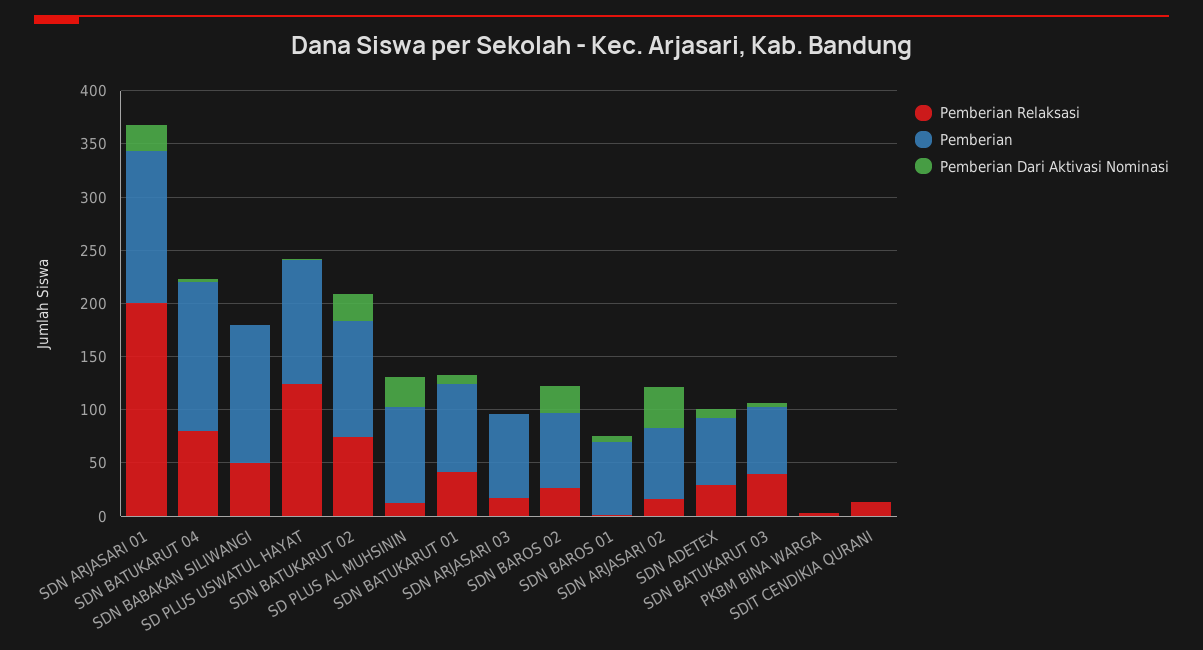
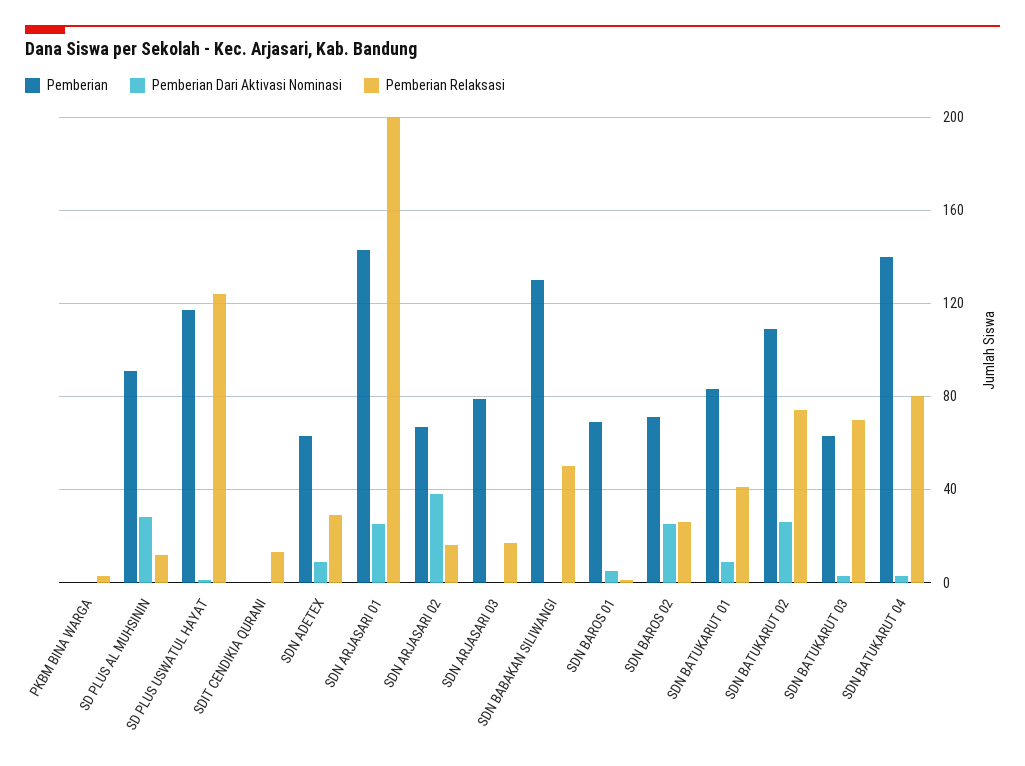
  {
    "Pemberian Relaksasi": {
      "SDN ARJASARI 01": 200,
      "SDN BATUKARUT 04": 80,
      "SDN BABAKAN SILIWANGI": 50,
      "SD PLUS USWATUL HAYAT": 125,
      "SDN BATUKARUT 02": 75,
      "SD PLUS AL MUHSININ": 10,
      "SDN BATUKARUT 01": 40,
      "SDN ARJASARI 03": 15,
      "SDN BAROS 02": 25,
      "SDN BAROS 01": 0,
      "SDN ARJASARI 02": 15,
      "SDN ADETEX": 30,
-     "SDN BATUKARUT 03": 40,
+     "SDN BATUKARUT 03": 70,
      "PKBM BINA WARGA": 5,
      "SDIT CENDIKIA QURANI": 15
    },
    "Pemberian": {
      "SDN ARJASARI 01": 145,
      "SDN BATUKARUT 04": 140,
      "SDN BABAKAN SILIWANGI": 130,
      "SD PLUS USWATUL HAYAT": 115,
      "SDN BATUKARUT 02": 110,
      "SD PLUS AL MUHSININ": 90,
      "SDN BATUKARUT 01": 85,
      "SDN ARJASARI 03": 80,
      "SDN BAROS 02": 70,
      "SDN BAROS 01": 70,
      "SDN ARJASARI 02": 65,
      "SDN ADETEX": 65,
      "SDN BATUKARUT 03": 65,
      "PKBM BINA WARGA": 0,
      "SDIT CENDIKIA QURANI": 0
    },
    "Pemberian Dari Aktivasi Nominasi": {
      "SDN ARJASARI 01": 25,
      "SDN BATUKARUT 04": 5,
      "SDN BABAKAN SILIWANGI": 0,
      "SD PLUS USWATUL HAYAT": 0,
      "SDN BATUKARUT 02": 25,
      "SD PLUS AL MUHSININ": 30,
      "SDN BATUKARUT 01": 10,
      "SDN ARJASARI 03": 0,
      "SDN BAROS 02": 25,
      "SDN BAROS 01": 5,
      "SDN ARJASARI 02": 40,
      "SDN ADETEX": 10,
      "SDN BATUKARUT 03": 5,
      "PKBM BINA WARGA": 0,
      "SDIT CENDIKIA QURANI": 0
    }
  }

